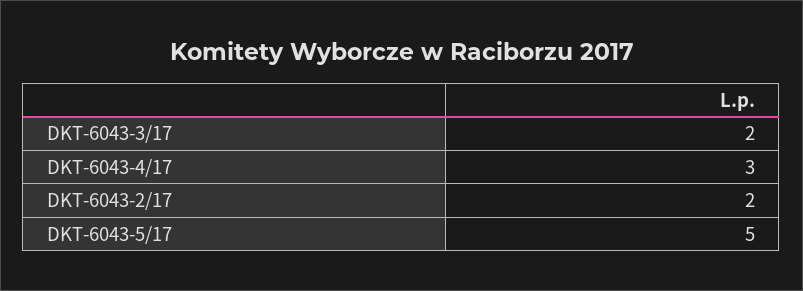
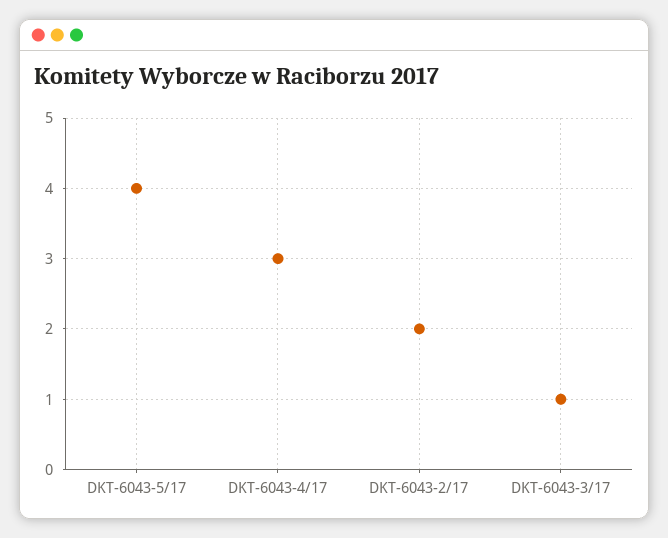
  {
-   "DKT-6043-3/17": 2,
+   "DKT-6043-3/17": 1,
    "DKT-6043-4/17": 3,
    "DKT-6043-2/17": 2,
-   "DKT-6043-5/17": 5
+   "DKT-6043-5/17": 4
  }

